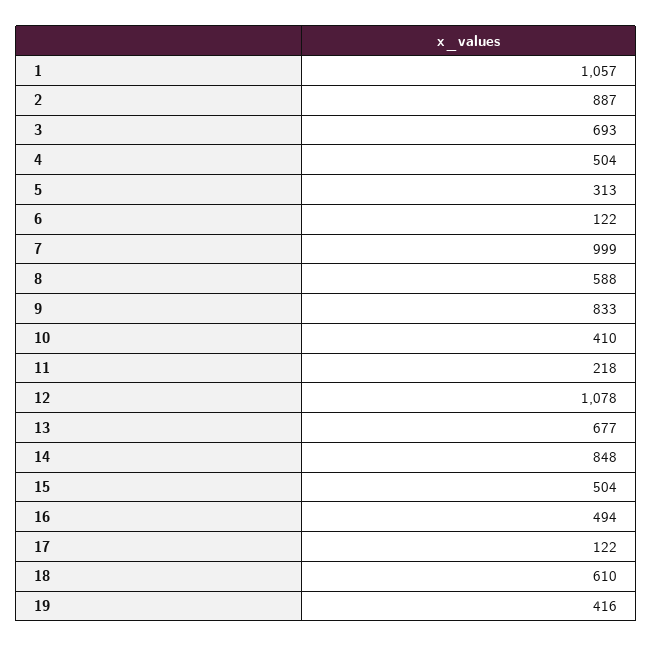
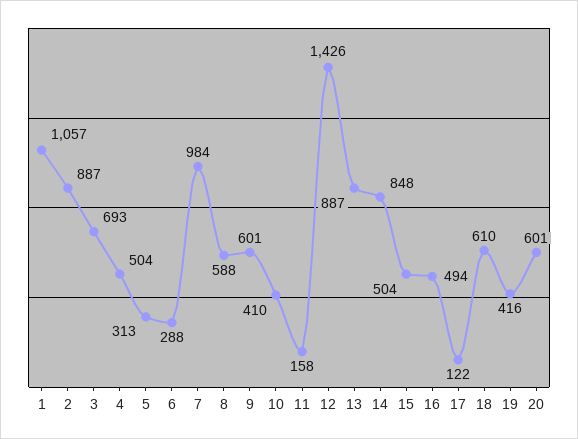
  {
    "1": 1057,
    "2": 887,
    "3": 693,
    "4": 504,
    "5": 313,
-   "6": 122,
+   "6": 288,
-   "7": 999,
+   "7": 984,
    "8": 588,
-   "9": 833,
+   "9": 601,
    "10": 410,
-   "11": 218,
+   "11": 158,
-   "12": 1078,
+   "12": 1426,
-   "13": 677,
+   "13": 887,
    "14": 848,
    "15": 504,
    "16": 494,
    "17": 122,
    "18": 610,
-   "19": 416
+   "19": 416,
+   "20": 601
  }

